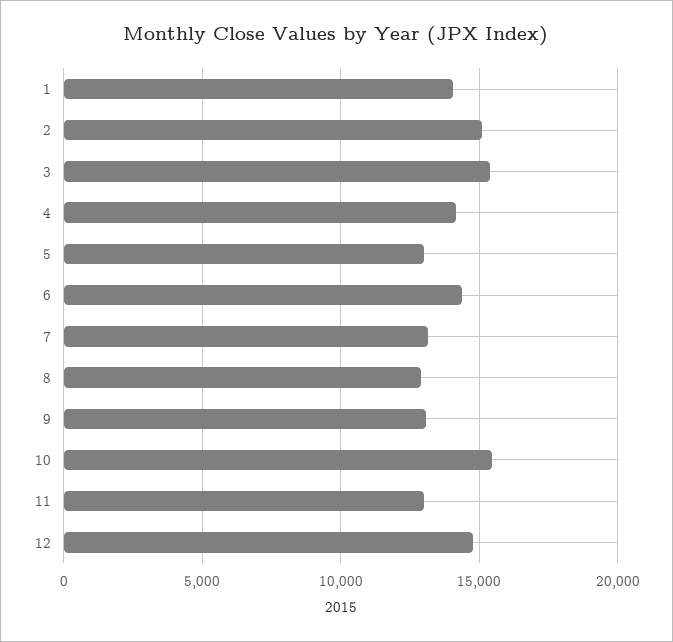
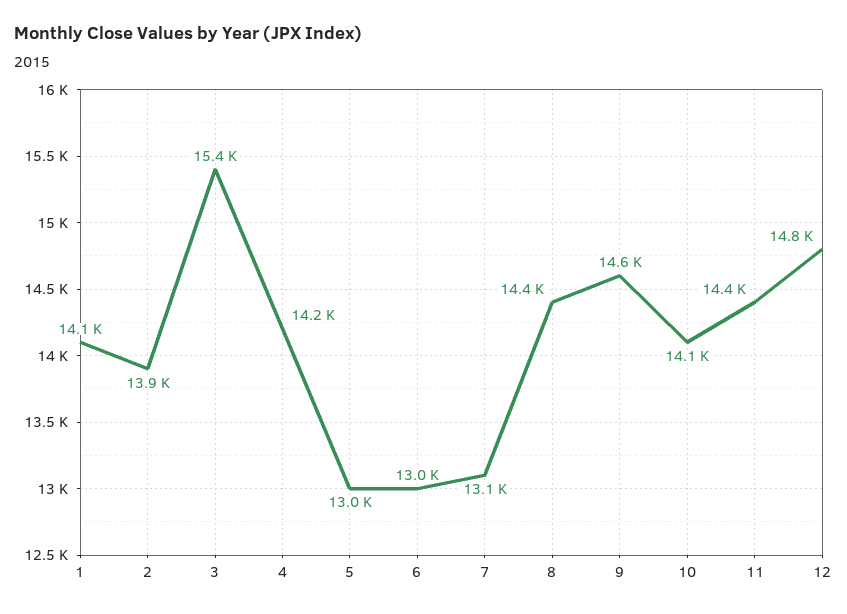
  {
    "1": 14100,
-   "2": 15000,
+   "2": 13900,
    "3": 15400,
    "4": 14200,
    "5": 13000,
-   "6": 14500,
+   "6": 13000,
    "7": 13100,
-   "8": 13000,
+   "8": 14400,
-   "9": 13000,
+   "9": 14600,
-   "10": 15500,
+   "10": 14100,
-   "11": 13000,
+   "11": 14400,
    "12": 14800
  }

